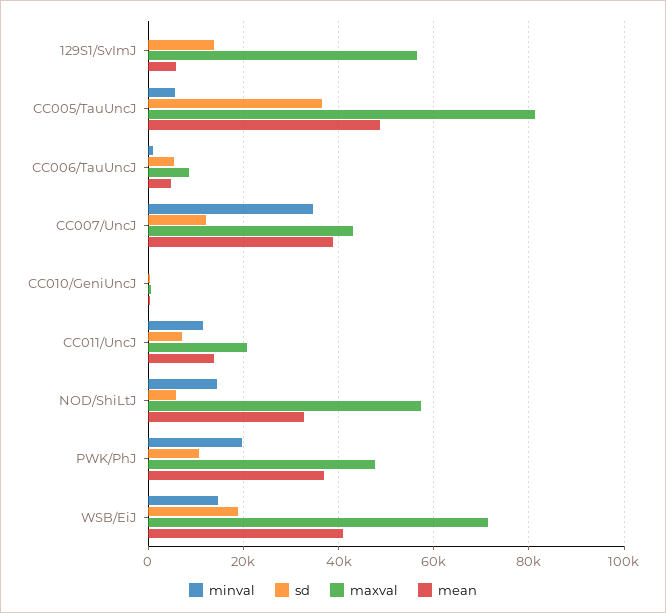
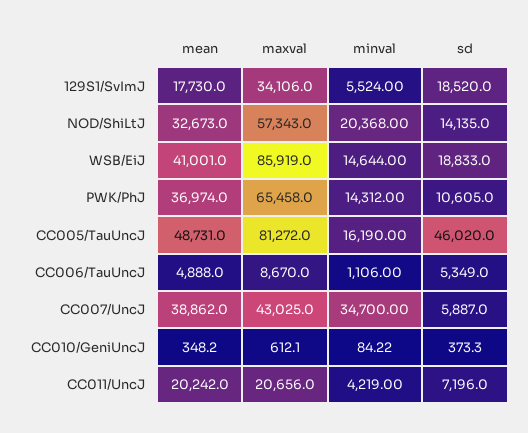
  {
    "minval": {
-     "129S1/SvImJ": 0,
+     "129S1/SvImJ": 5524,
-     "CC005/TauUncJ": 6000,
+     "CC005/TauUncJ": 16190,
      "CC006/TauUncJ": 1106,
      "CC007/UncJ": 34700,
      "CC010/GeniUncJ": 84.22,
-     "CC011/UncJ": 12000,
+     "CC011/UncJ": 4219,
-     "NOD/ShiLtJ": 14000,
+     "NOD/ShiLtJ": 20368,
-     "PWK/PhJ": 20000,
+     "PWK/PhJ": 14312,
      "WSB/EiJ": 14644
    },
    "sd": {
-     "129S1/SvImJ": 14000,
+     "129S1/SvImJ": 18520,
-     "CC005/TauUncJ": 36000,
+     "CC005/TauUncJ": 46020,
      "CC006/TauUncJ": 5349,
-     "CC007/UncJ": 12000,
+     "CC007/UncJ": 5887,
      "CC010/GeniUncJ": 373.3,
      "CC011/UncJ": 7196,
-     "NOD/ShiLtJ": 6000,
+     "NOD/ShiLtJ": 14135,
      "PWK/PhJ": 10605,
      "WSB/EiJ": 18833
    },
    "maxval": {
-     "129S1/SvImJ": 56000,
+     "129S1/SvImJ": 34106,
      "CC005/TauUncJ": 81272,
      "CC006/TauUncJ": 8670,
      "CC007/UncJ": 43025,
      "CC010/GeniUncJ": 612.1,
      "CC011/UncJ": 20656,
      "NOD/ShiLtJ": 57343,
-     "PWK/PhJ": 48000,
+     "PWK/PhJ": 65458,
-     "WSB/EiJ": 72000
+     "WSB/EiJ": 85919
    },
    "mean": {
-     "129S1/SvImJ": 6000,
+     "129S1/SvImJ": 17730,
      "CC005/TauUncJ": 48731,
      "CC006/TauUncJ": 4888,
      "CC007/UncJ": 38862,
      "CC010/GeniUncJ": 348.2,
-     "CC011/UncJ": 14000,
+     "CC011/UncJ": 20242,
      "NOD/ShiLtJ": 32673,
      "PWK/PhJ": 36974,
      "WSB/EiJ": 41001
    }
  }

